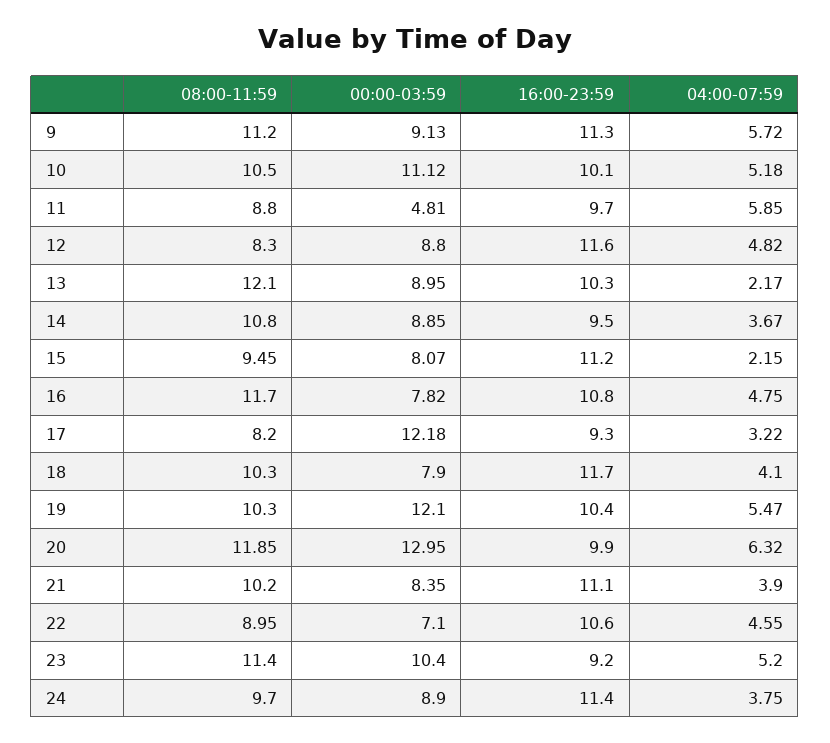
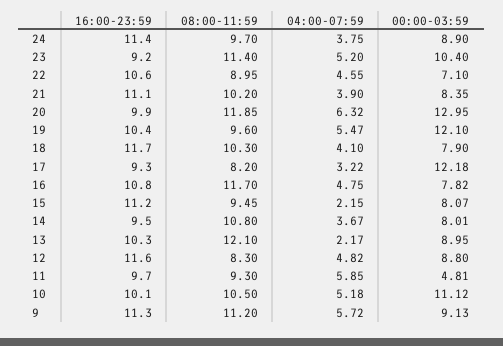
  {
    "08:00-11:59": {
      "9": 11.2,
      "10": 10.5,
-     "11": 8.8,
+     "11": 9.3,
      "12": 8.3,
      "13": 12.1,
      "14": 10.8,
      "15": 9.45,
      "16": 11.7,
      "17": 8.2,
      "18": 10.3,
-     "19": 10.3,
+     "19": 9.6,
      "20": 11.85,
      "21": 10.2,
      "22": 8.95,
      "23": 11.4,
      "24": 9.7
    },
    "00:00-03:59": {
      "9": 9.13,
      "10": 11.12,
      "11": 4.81,
      "12": 8.8,
      "13": 8.95,
-     "14": 8.85,
+     "14": 8.01,
      "15": 8.07,
      "16": 7.82,
      "17": 12.18,
      "18": 7.9,
      "19": 12.1,
      "20": 12.95,
      "21": 8.35,
      "22": 7.1,
      "23": 10.4,
      "24": 8.9
    },
    "16:00-23:59": {
      "9": 11.3,
      "10": 10.1,
      "11": 9.7,
      "12": 11.6,
      "13": 10.3,
      "14": 9.5,
      "15": 11.2,
      "16": 10.8,
      "17": 9.3,
      "18": 11.7,
      "19": 10.4,
      "20": 9.9,
      "21": 11.1,
      "22": 10.6,
      "23": 9.2,
      "24": 11.4
    },
    "04:00-07:59": {
      "9": 5.72,
      "10": 5.18,
      "11": 5.85,
      "12": 4.82,
      "13": 2.17,
      "14": 3.67,
      "15": 2.15,
      "16": 4.75,
      "17": 3.22,
      "18": 4.1,
      "19": 5.47,
      "20": 6.32,
      "21": 3.9,
      "22": 4.55,
      "23": 5.2,
      "24": 3.75
    }
  }

